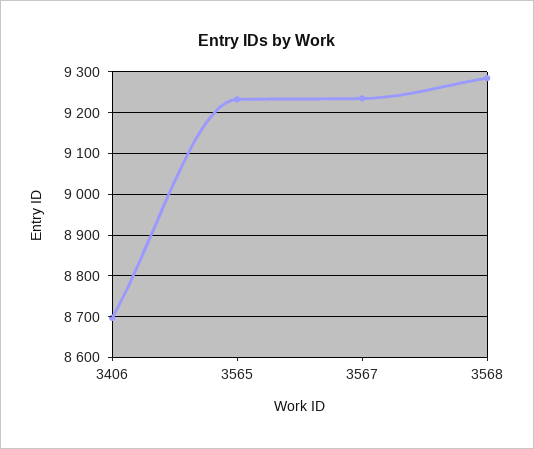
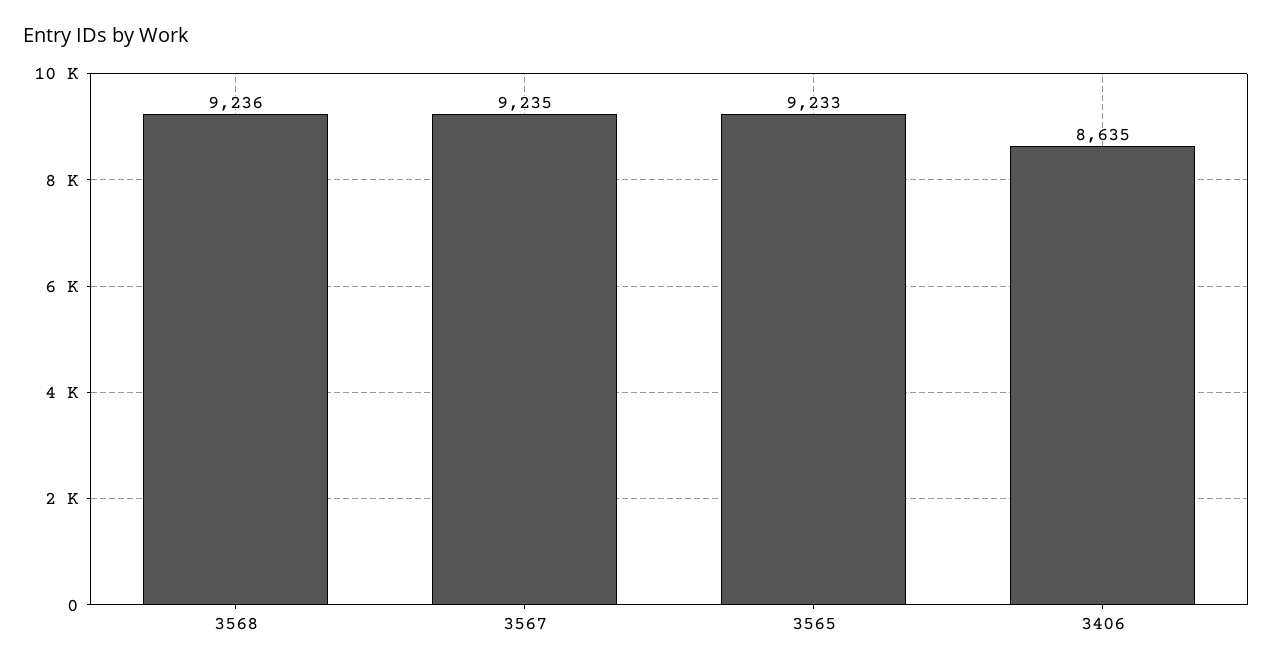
  {
-   "3406": 8700,
+   "3406": 8635,
    "3565": 9233,
    "3567": 9235,
-   "3568": 9280
+   "3568": 9236
  }

